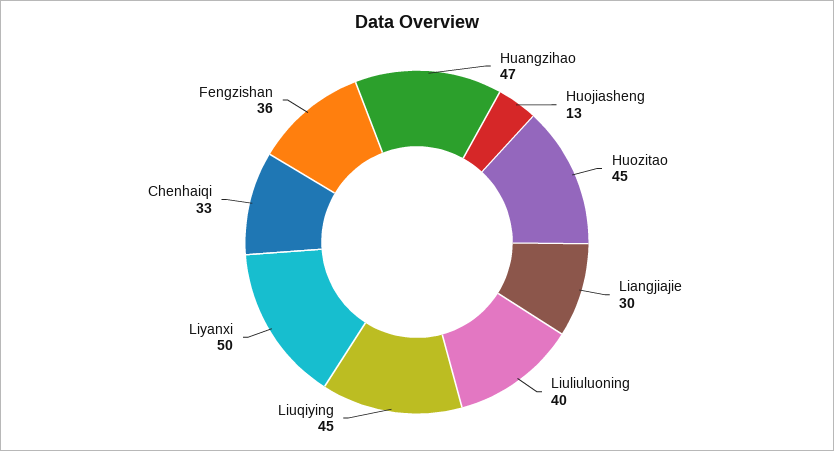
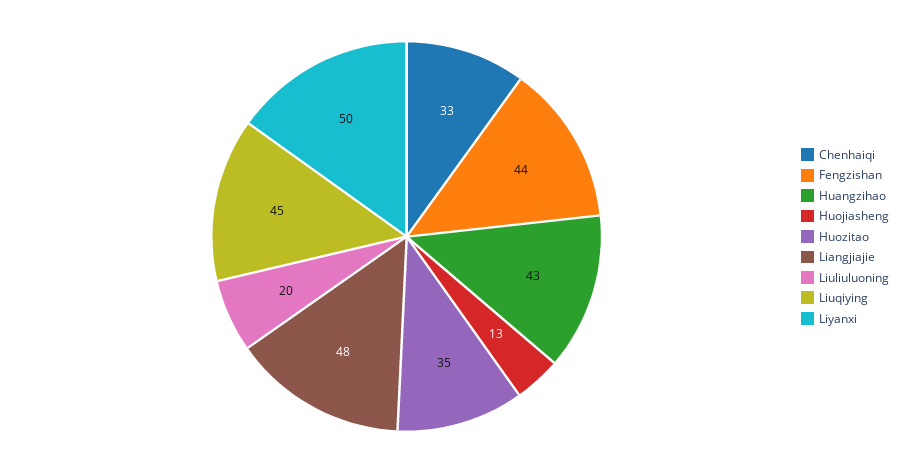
  {
-   "Huangzihao": 47,
+   "Huangzihao": 43,
    "Huojiasheng": 13,
-   "Huozitao": 45,
+   "Huozitao": 35,
-   "Liangjiajie": 30,
+   "Liangjiajie": 48,
-   "Liuliuluoning": 40,
+   "Liuliuluoning": 20,
    "Liuqiying": 45,
    "Liyanxi": 50,
    "Chenhaiqi": 33,
-   "Fengzishan": 36
+   "Fengzishan": 44
  }

